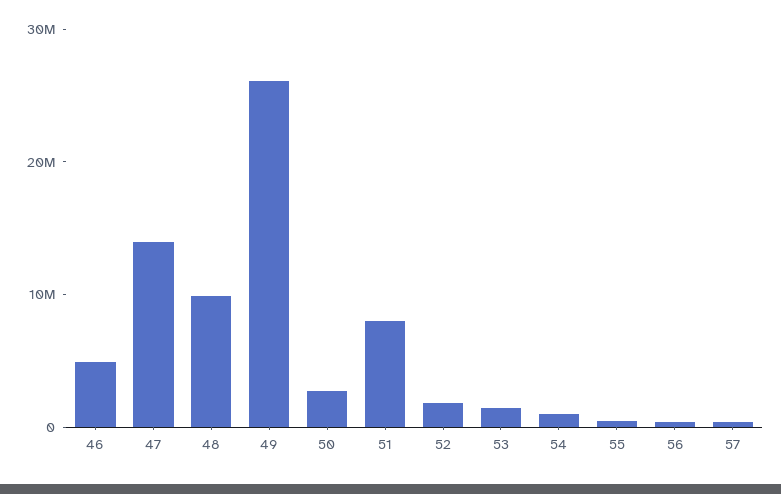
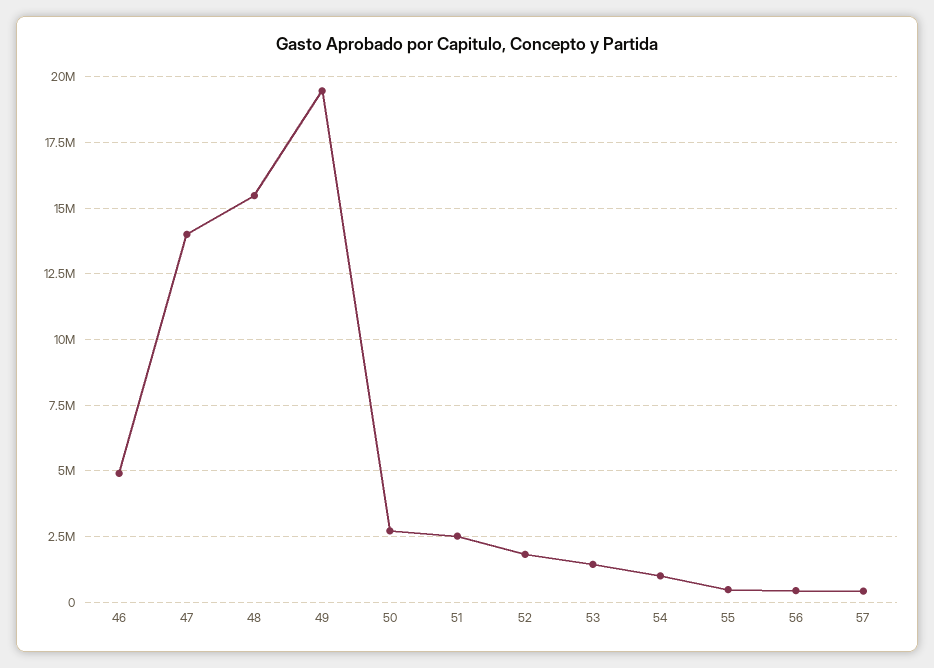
  {
    "46": 5000000,
    "47": 14000000,
-   "48": 10000000,
+   "48": 15500000,
-   "49": 26000000,
+   "49": 19500000,
    "50": 2750000,
-   "51": 8000000,
+   "51": 2500000,
    "52": 1750000,
    "53": 1500000,
    "54": 1000000,
    "55": 500000,
    "56": 500000,
    "57": 500000
  }

